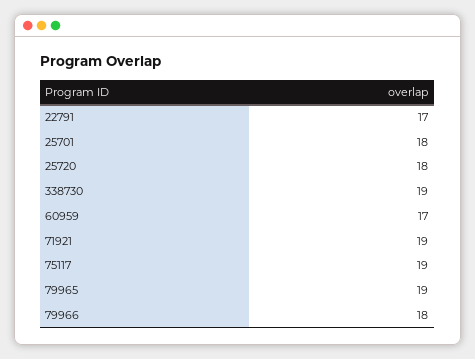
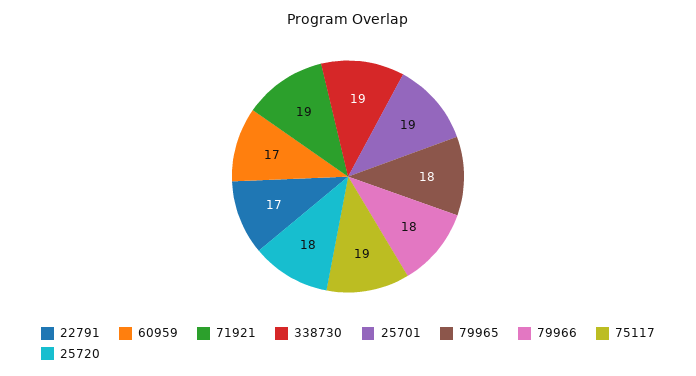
  {
    "22791": 17,
-   "25701": 18,
+   "25701": 19,
    "25720": 18,
    "338730": 19,
    "60959": 17,
    "71921": 19,
    "75117": 19,
-   "79965": 19,
+   "79965": 18,
    "79966": 18
  }

